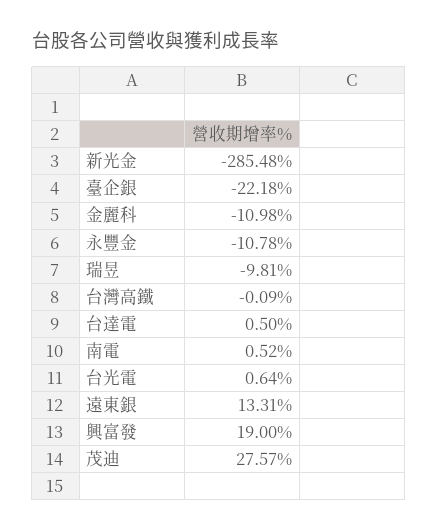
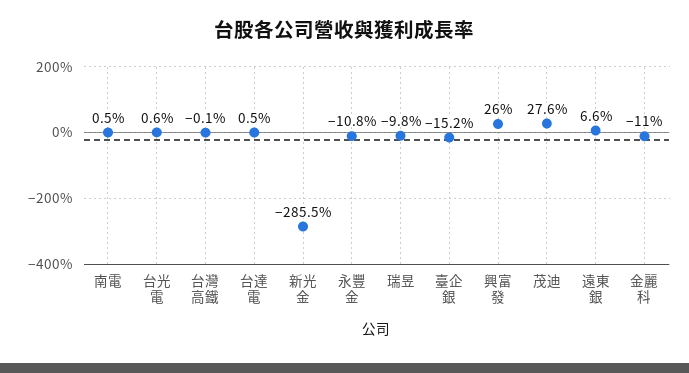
  {
    "新光金": -285.48,
-   "臺企銀": -22.18,
+   "臺企銀": -15.2,
    "金麗科": -10.98,
    "永豐金": -10.78,
    "瑞昱": -9.81,
    "台灣高鐵": -0.09,
    "台達電": 0.5,
    "南電": 0.52,
    "台光電": 0.64,
-   "遠東銀": 13.31,
+   "遠東銀": 6.6,
-   "興富發": 19,
+   "興富發": 26,
    "茂迪": 27.57
  }

